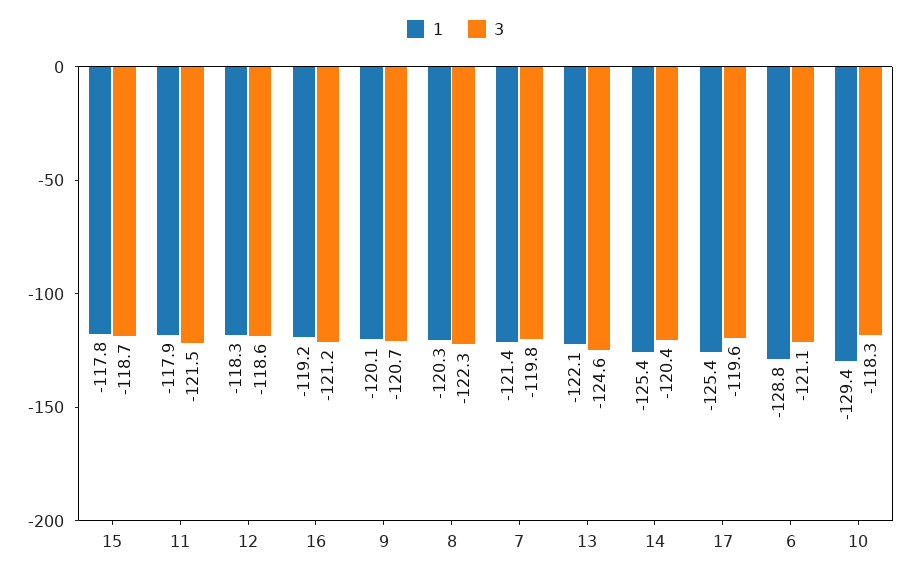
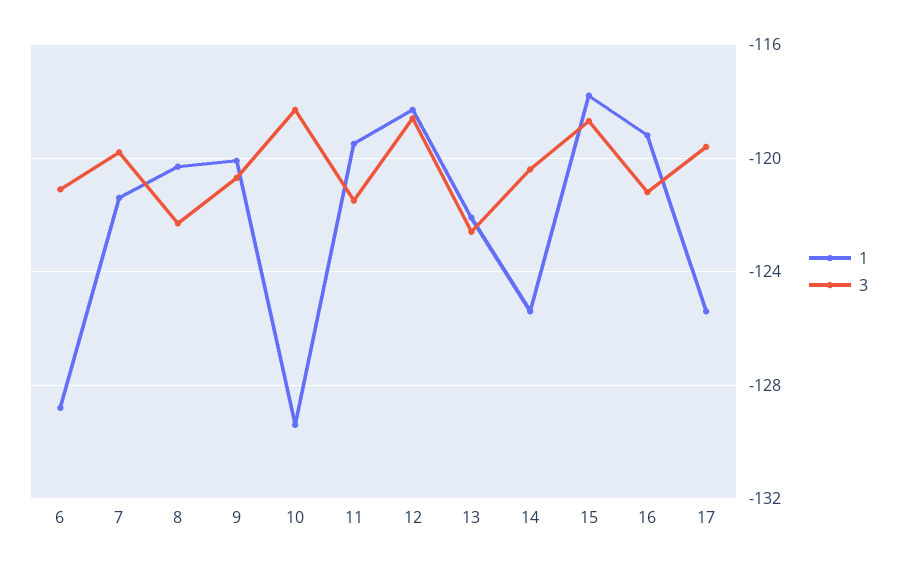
  {
    "1": {
      "15": -117.8,
-     "11": -117.9,
+     "11": -119.5,
      "12": -118.3,
      "16": -119.2,
      "9": -120.1,
      "8": -120.3,
      "7": -121.4,
      "13": -122.1,
      "14": -125.4,
      "17": -125.4,
      "6": -128.8,
      "10": -129.4
    },
    "3": {
      "15": -118.7,
      "11": -121.5,
      "12": -118.6,
      "16": -121.2,
      "9": -120.7,
      "8": -122.3,
      "7": -119.8,
-     "13": -124.6,
+     "13": -122.5,
      "14": -120.4,
      "17": -119.6,
      "6": -121.1,
      "10": -118.3
    }
  }

